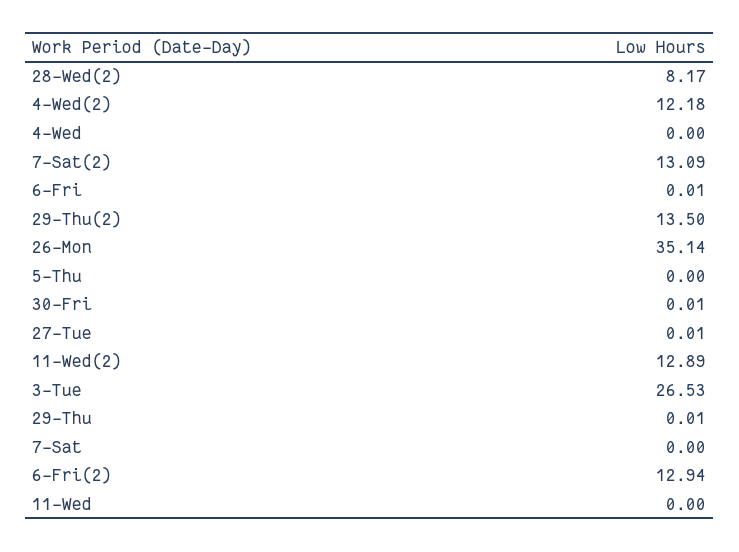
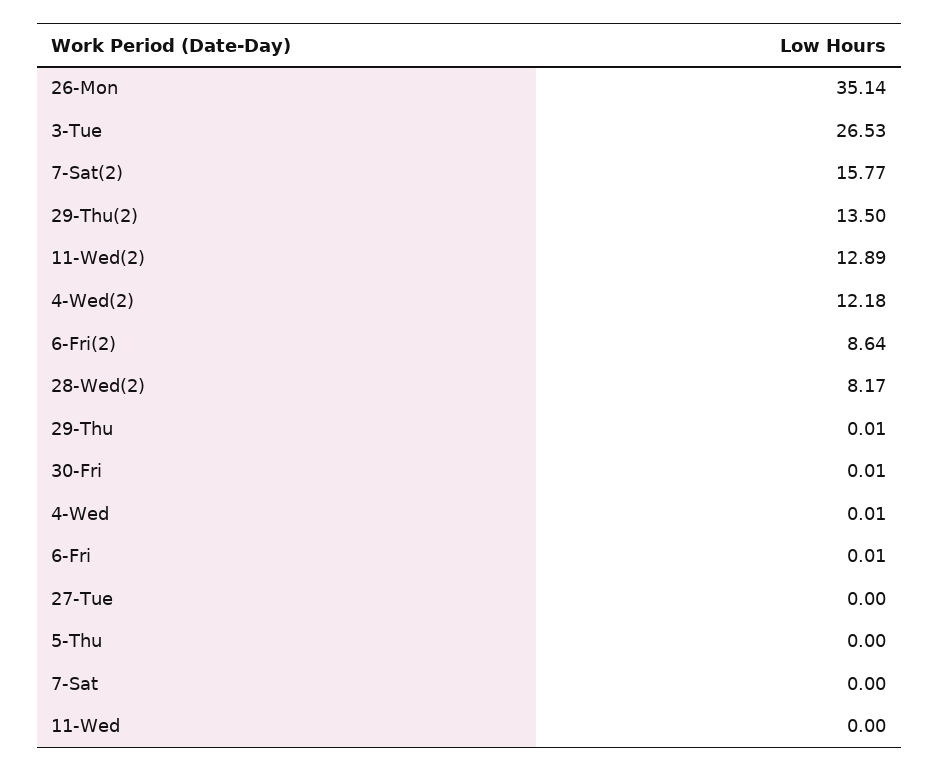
  {
    "28-Wed(2)": 8.17,
    "4-Wed(2)": 12.18,
-   "4-Wed": 0,
+   "4-Wed": 0.01,
-   "7-Sat(2)": 13.09,
+   "7-Sat(2)": 15.77,
    "6-Fri": 0.01,
    "29-Thu(2)": 13.5,
    "26-Mon": 35.14,
    "5-Thu": 0,
    "30-Fri": 0.01,
-   "27-Tue": 0.01,
+   "27-Tue": 0,
    "11-Wed(2)": 12.89,
    "3-Tue": 26.53,
    "29-Thu": 0.01,
    "7-Sat": 0,
-   "6-Fri(2)": 12.94,
+   "6-Fri(2)": 8.64,
    "11-Wed": 0
  }

